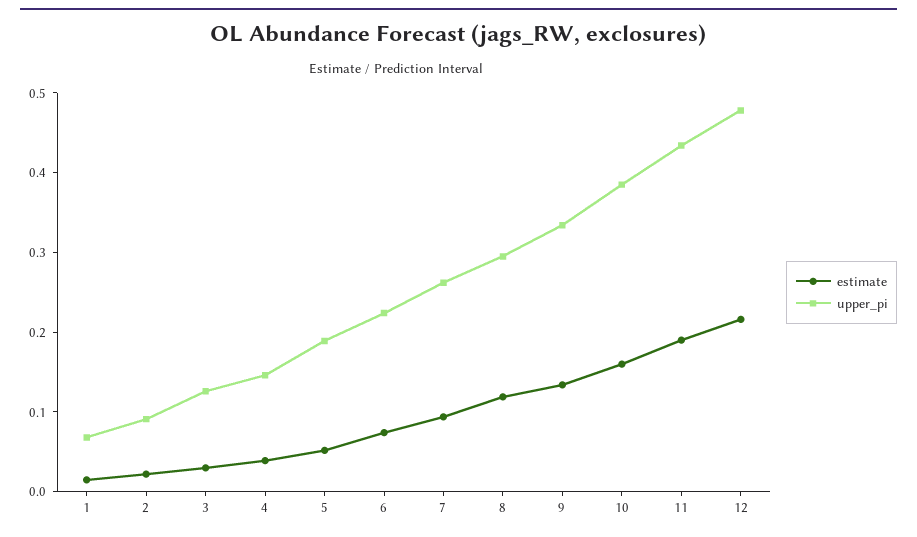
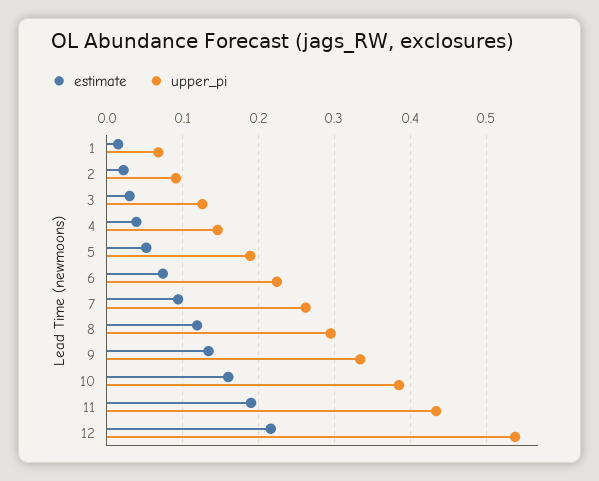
  {
    "estimate": {
      "1": 0.02,
      "2": 0.02,
      "3": 0.03,
      "4": 0.04,
      "5": 0.05,
      "6": 0.07,
      "7": 0.09,
      "8": 0.12,
      "9": 0.13,
      "10": 0.16,
      "11": 0.19,
      "12": 0.22
    },
    "upper_pi": {
      "1": 0.07,
      "2": 0.09,
      "3": 0.13,
      "4": 0.15,
      "5": 0.19,
      "6": 0.22,
      "7": 0.26,
      "8": 0.3,
      "9": 0.33,
      "10": 0.39,
      "11": 0.43,
-     "12": 0.48
+     "12": 0.54
    }
  }

